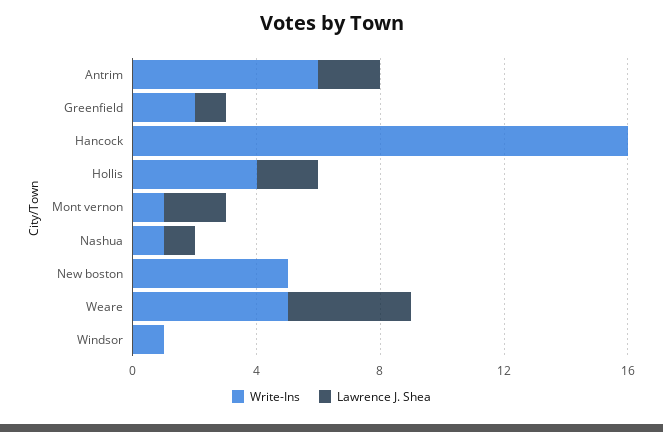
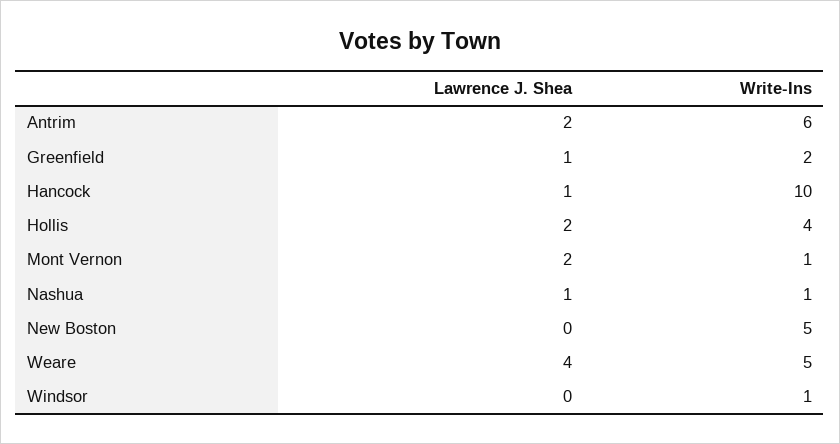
  {
    "Write-Ins": {
      "Antrim": 6,
      "Greenfield": 2,
-     "Hancock": 16,
+     "Hancock": 10,
      "Hollis": 4,
      "Mont vernon": 1,
      "Nashua": 1,
      "New boston": 5,
      "Weare": 5,
      "Windsor": 1
    },
    "Lawrence J. Shea": {
      "Antrim": 2,
      "Greenfield": 1,
-     "Hancock": 0,
+     "Hancock": 1,
      "Hollis": 2,
      "Mont vernon": 2,
      "Nashua": 1,
      "New boston": 0,
      "Weare": 4,
      "Windsor": 0
    }
  }

